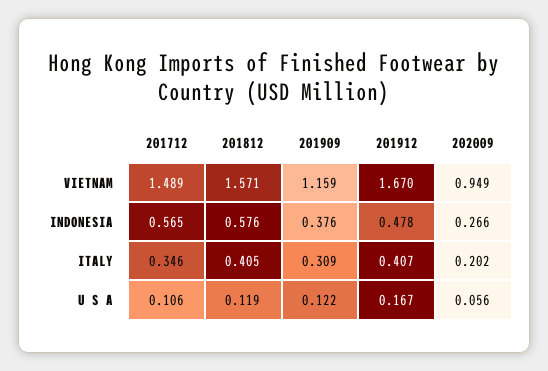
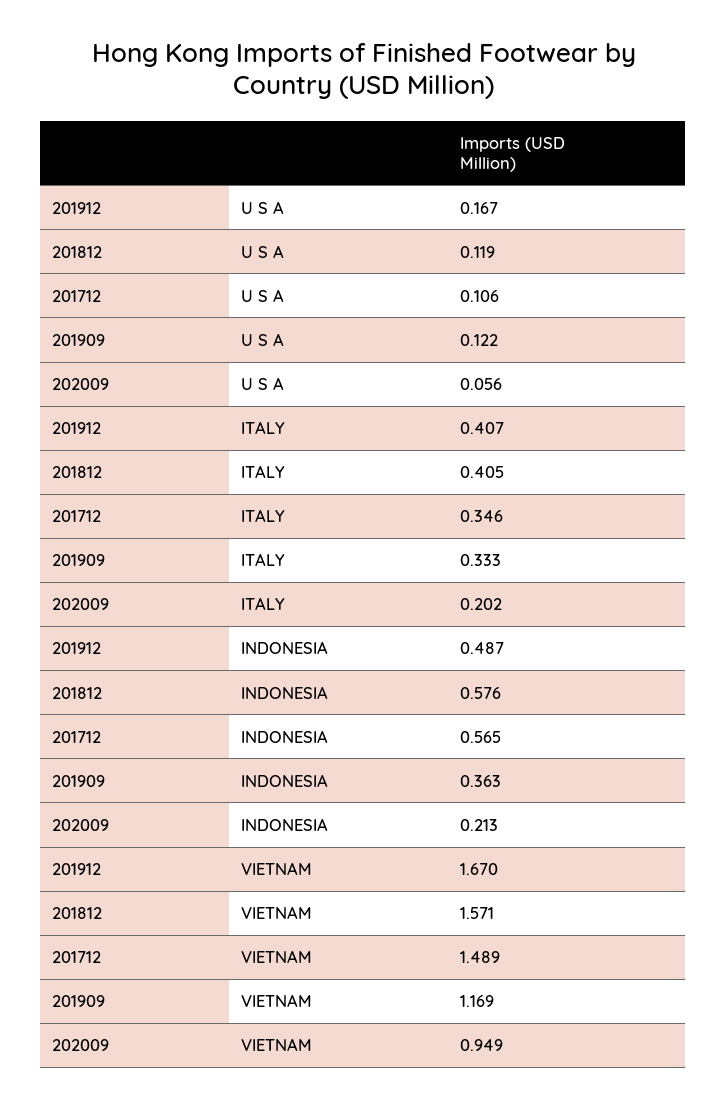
  {
    "201712": {
      "VIETNAM": 1.489,
      "INDONESIA": 0.565,
      "ITALY": 0.346,
      "U S A": 0.106
    },
    "201812": {
      "VIETNAM": 1.571,
      "INDONESIA": 0.576,
      "ITALY": 0.405,
      "U S A": 0.119
    },
    "201909": {
-     "VIETNAM": 1.159,
+     "VIETNAM": 1.169,
-     "INDONESIA": 0.376,
+     "INDONESIA": 0.363,
-     "ITALY": 0.309,
+     "ITALY": 0.333,
      "U S A": 0.122
    },
    "201912": {
      "VIETNAM": 1.67,
-     "INDONESIA": 0.478,
+     "INDONESIA": 0.487,
      "ITALY": 0.407,
      "U S A": 0.167
    },
    "202009": {
      "VIETNAM": 0.949,
-     "INDONESIA": 0.266,
+     "INDONESIA": 0.213,
      "ITALY": 0.202,
      "U S A": 0.056
    }
  }

